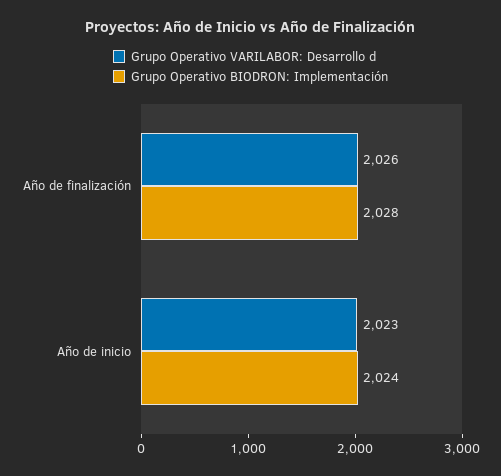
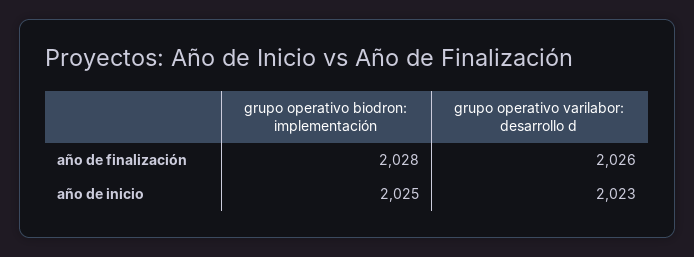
  {
    "Grupo Operativo VARILABOR: Desarrollo d": {
      "Año de finalización": 2026,
      "Año de inicio": 2023
    },
    "Grupo Operativo BIODRON: Implementación": {
      "Año de finalización": 2028,
-     "Año de inicio": 2024
+     "Año de inicio": 2025
    }
  }

